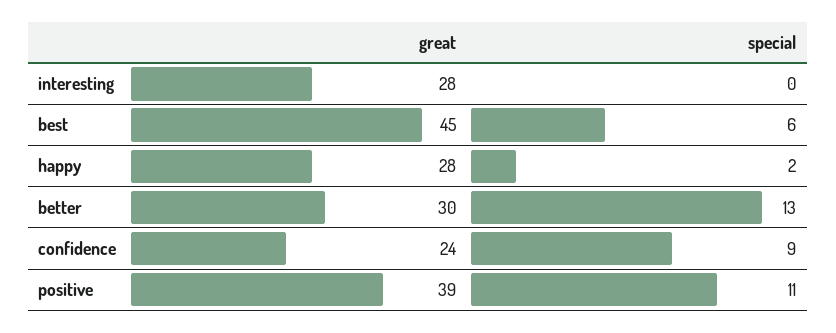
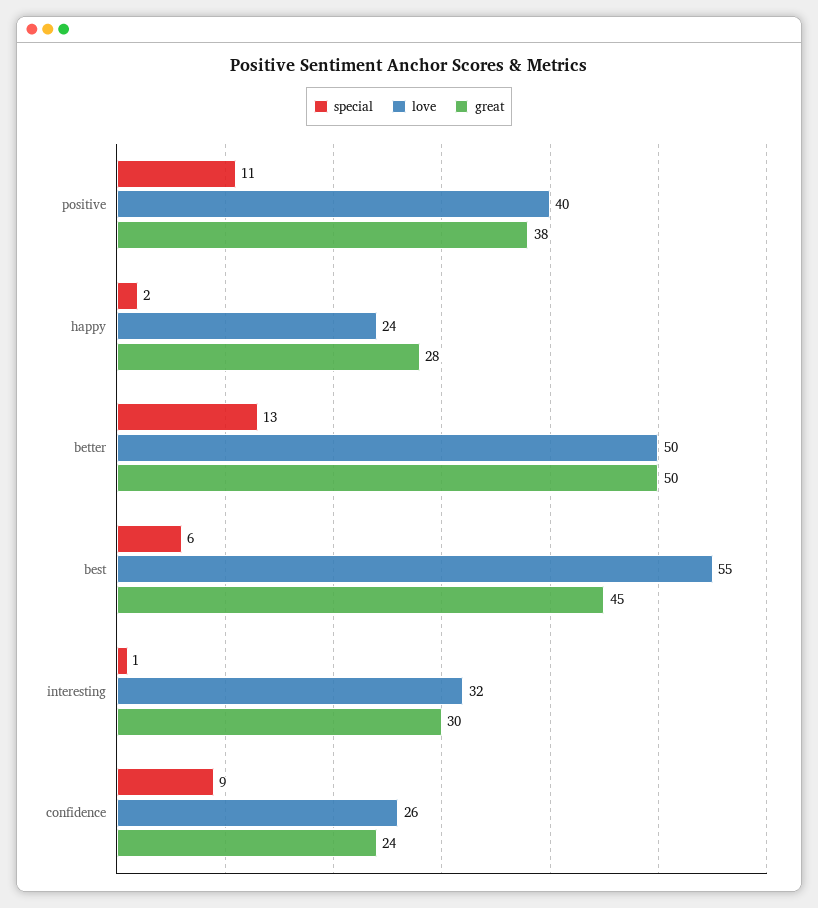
  {
    "great": {
-     "interesting": 28,
+     "interesting": 30,
      "best": 45,
      "happy": 28,
-     "better": 30,
+     "better": 50,
      "confidence": 24,
-     "positive": 39
+     "positive": 38
    },
    "special": {
-     "interesting": 0,
+     "interesting": 1,
      "best": 6,
      "happy": 2,
      "better": 13,
      "confidence": 9,
      "positive": 11
-   }
+   },
+   "love": {
+     "positive": 40,
+     "happy": 24,
+     "better": 50,
+     "best": 55,
+     "interesting": 32,
+     "confidence": 26
+   }
  }

